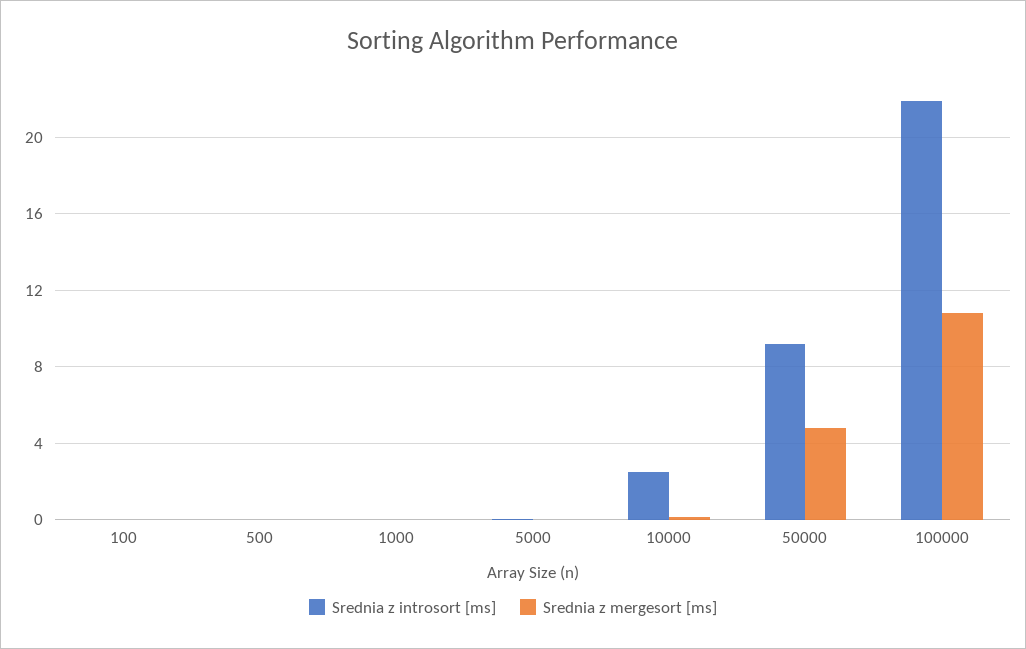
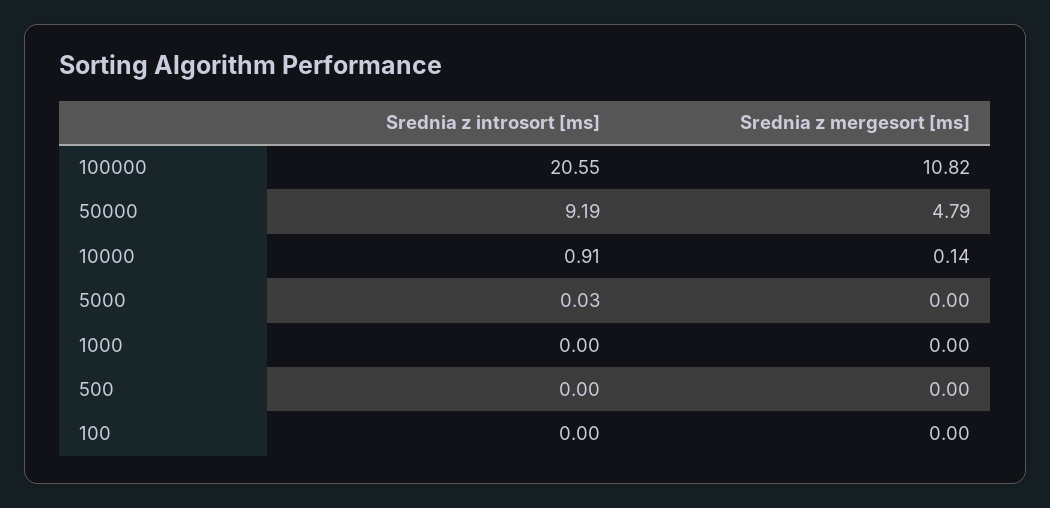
  {
    "Srednia z introsort [ms]": {
      "100": 0,
      "500": 0,
      "1000": 0,
      "5000": 0.03,
-     "10000": 2.5,
+     "10000": 0.91,
      "50000": 9.19,
-     "100000": 22
+     "100000": 20.55
    },
    "Srednia z mergesort [ms]": {
      "100": 0,
      "500": 0,
      "1000": 0,
      "5000": 0,
      "10000": 0.14,
      "50000": 4.79,
      "100000": 10.82
    }
  }

